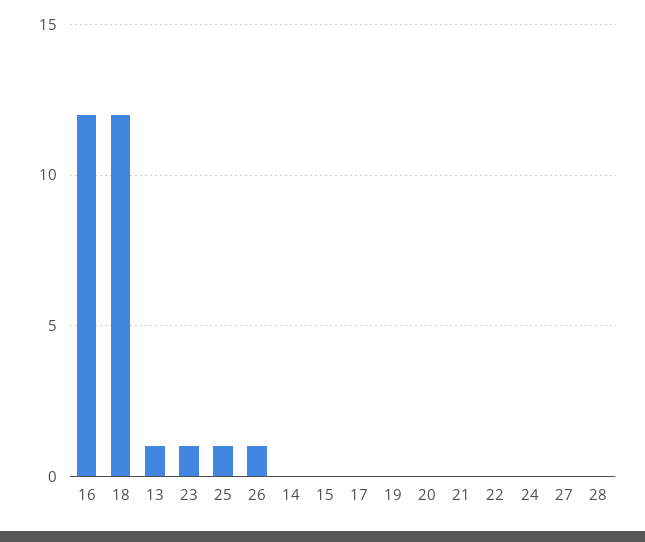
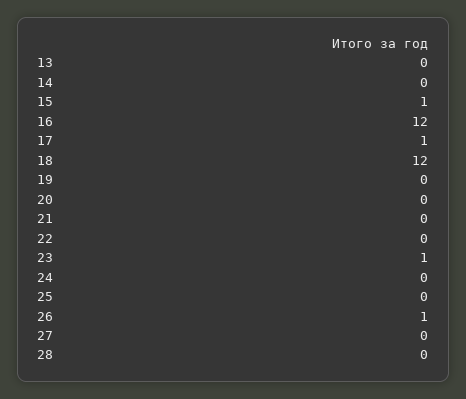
  {
    "16": 12,
    "18": 12,
-   "13": 1,
+   "13": 0,
    "23": 1,
-   "25": 1,
+   "25": 0,
    "26": 1,
    "14": 0,
-   "15": 0,
+   "15": 1,
-   "17": 0,
+   "17": 1,
    "19": 0,
    "20": 0,
    "21": 0,
    "22": 0,
    "24": 0,
    "27": 0,
    "28": 0
  }

